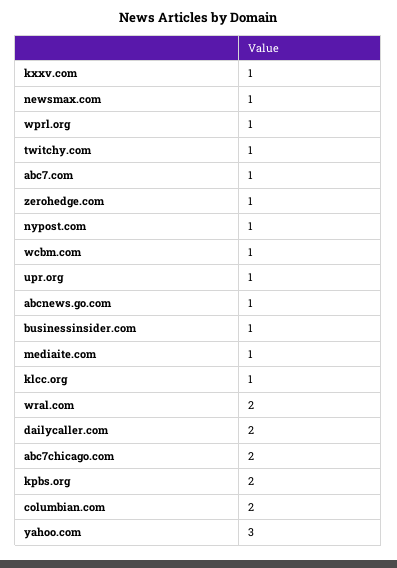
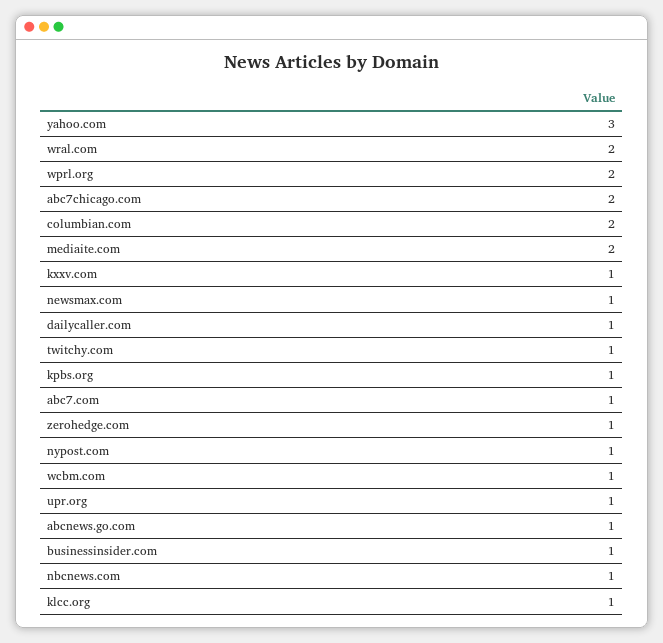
  {
    "kxxv.com": 1,
    "newsmax.com": 1,
-   "wprl.org": 1,
+   "wprl.org": 2,
    "twitchy.com": 1,
    "abc7.com": 1,
    "zerohedge.com": 1,
    "nypost.com": 1,
    "wcbm.com": 1,
    "upr.org": 1,
    "abcnews.go.com": 1,
    "businessinsider.com": 1,
-   "mediaite.com": 1,
+   "mediaite.com": 2,
    "klcc.org": 1,
    "wral.com": 2,
-   "dailycaller.com": 2,
+   "dailycaller.com": 1,
    "abc7chicago.com": 2,
-   "kpbs.org": 2,
+   "kpbs.org": 1,
    "columbian.com": 2,
-   "yahoo.com": 3
+   "yahoo.com": 3,
+   "nbcnews.com": 1
  }

